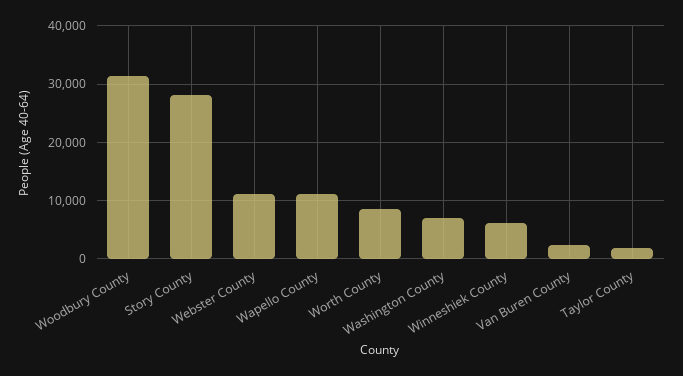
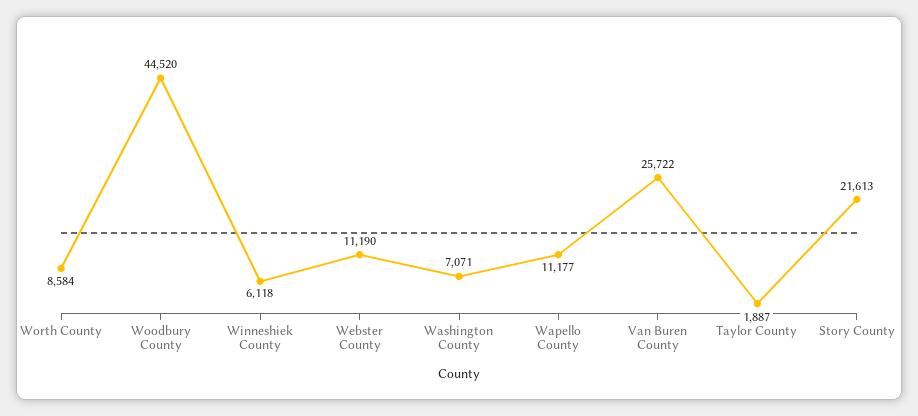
  {
-   "Woodbury County": 32000,
+   "Woodbury County": 44520,
-   "Story County": 28000,
+   "Story County": 21613,
    "Webster County": 11190,
    "Wapello County": 11177,
    "Worth County": 8584,
    "Washington County": 7071,
    "Winneshiek County": 6118,
-   "Van Buren County": 2000,
+   "Van Buren County": 25722,
    "Taylor County": 1887
  }

